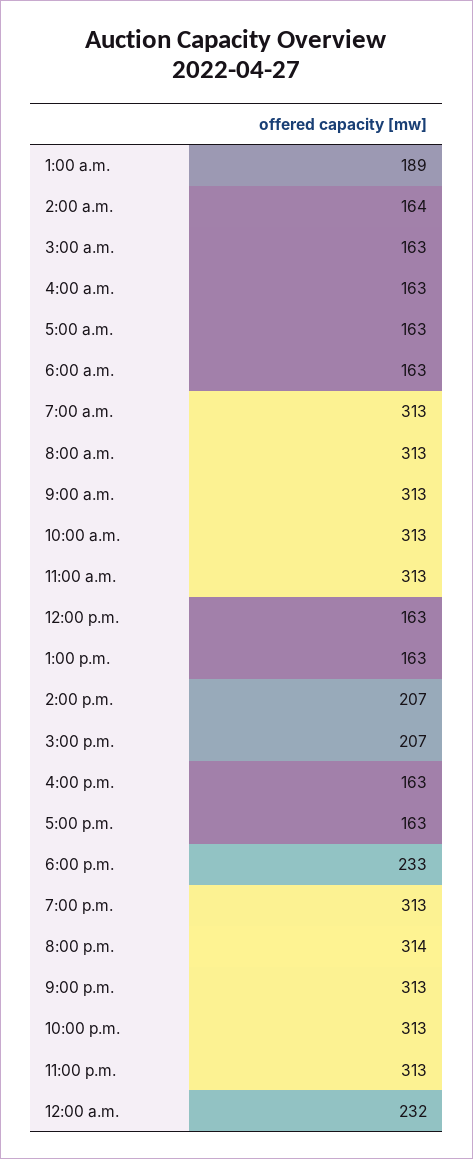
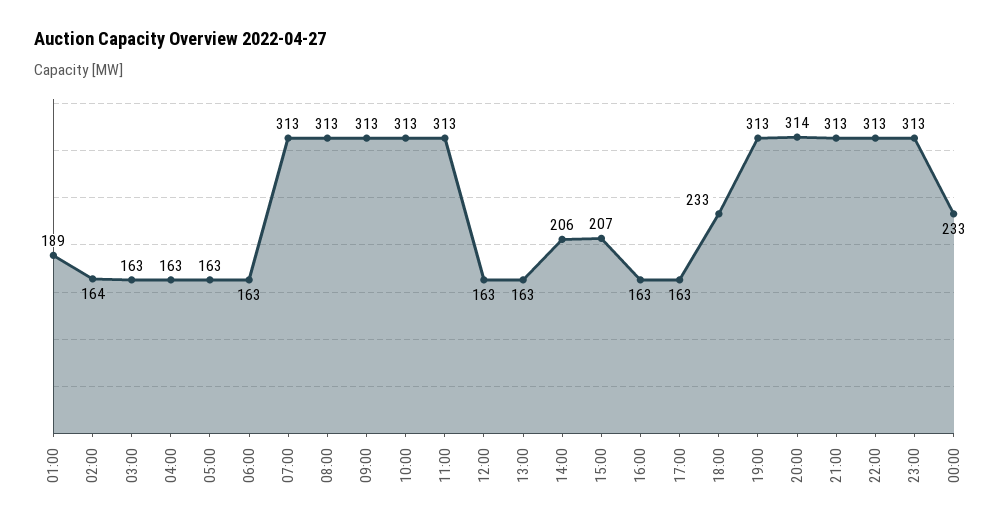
  {
    "1:00 a.m.": 189,
    "2:00 a.m.": 164,
    "3:00 a.m.": 163,
    "4:00 a.m.": 163,
    "5:00 a.m.": 163,
    "6:00 a.m.": 163,
    "7:00 a.m.": 313,
    "8:00 a.m.": 313,
    "9:00 a.m.": 313,
    "10:00 a.m.": 313,
    "11:00 a.m.": 313,
    "12:00 p.m.": 163,
    "1:00 p.m.": 163,
-   "2:00 p.m.": 207,
+   "2:00 p.m.": 206,
    "3:00 p.m.": 207,
    "4:00 p.m.": 163,
    "5:00 p.m.": 163,
    "6:00 p.m.": 233,
    "7:00 p.m.": 313,
    "8:00 p.m.": 314,
    "9:00 p.m.": 313,
    "10:00 p.m.": 313,
    "11:00 p.m.": 313,
-   "12:00 a.m.": 232
+   "12:00 a.m.": 233
  }

